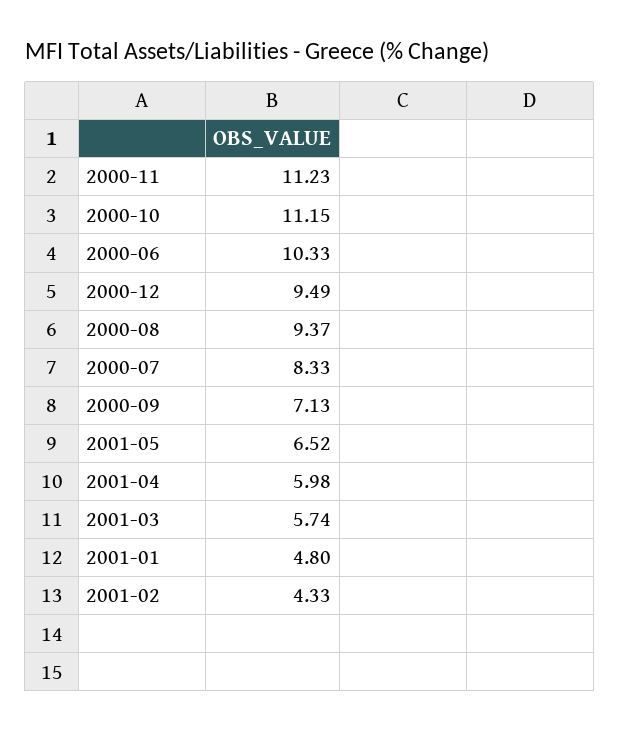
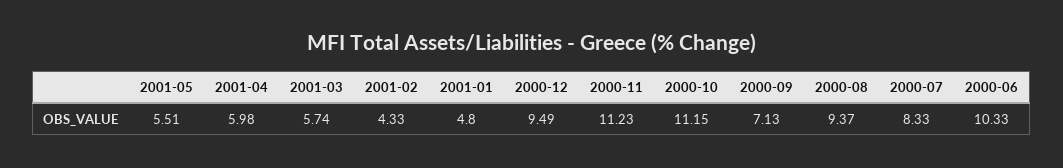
  {
    "2000-11": 11.23,
    "2000-10": 11.15,
    "2000-06": 10.33,
    "2000-12": 9.49,
    "2000-08": 9.37,
    "2000-07": 8.33,
    "2000-09": 7.13,
-   "2001-05": 6.52,
+   "2001-05": 5.51,
    "2001-04": 5.98,
    "2001-03": 5.74,
    "2001-01": 4.8,
    "2001-02": 4.33
  }

